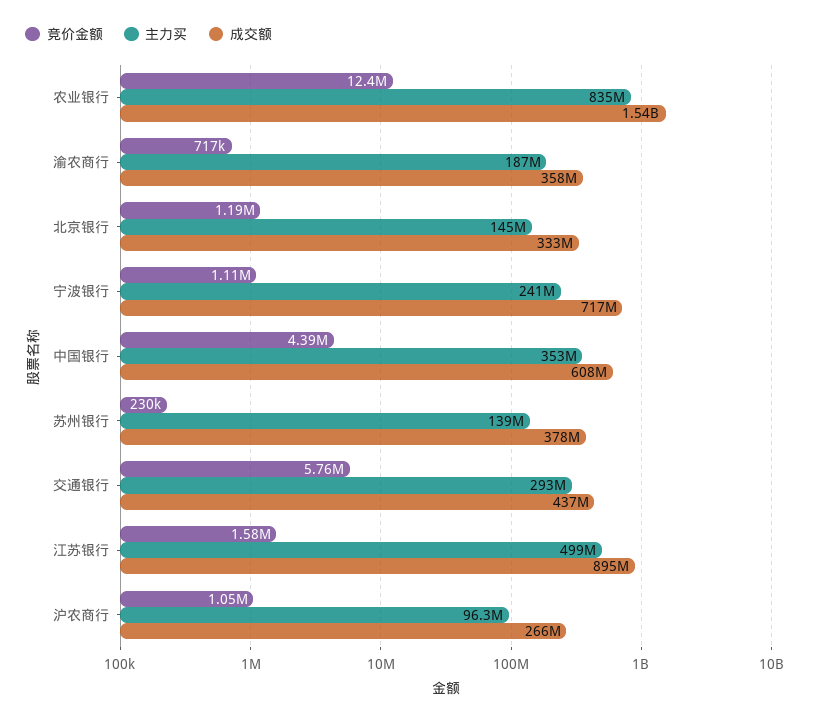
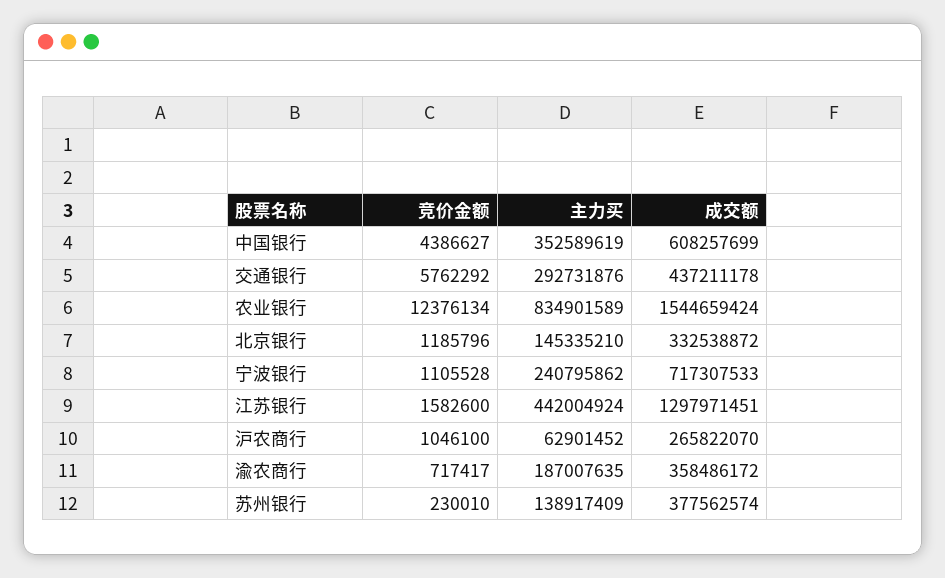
  {
    "竞价金额": {
      "农业银行": 12376134,
      "渝农商行": 717417,
      "北京银行": 1185796,
      "宁波银行": 1105528,
      "中国银行": 4386627,
      "苏州银行": 230010,
      "交通银行": 5762292,
      "江苏银行": 1582600,
      "沪农商行": 1046100
    },
    "主力买": {
      "农业银行": 834901589,
      "渝农商行": 187007635,
      "北京银行": 145335210,
      "宁波银行": 240795862,
      "中国银行": 352589619,
      "苏州银行": 138917409,
      "交通银行": 292731876,
-     "江苏银行": 499000000,
+     "江苏银行": 442004924,
-     "沪农商行": 96300000
+     "沪农商行": 62901452
    },
    "成交额": {
      "农业银行": 1544659424,
      "渝农商行": 358486172,
      "北京银行": 332538872,
      "宁波银行": 717307533,
      "中国银行": 608257699,
      "苏州银行": 377562574,
      "交通银行": 437211178,
-     "江苏银行": 895000000,
+     "江苏银行": 1297971451,
      "沪农商行": 265822070
    }
  }

